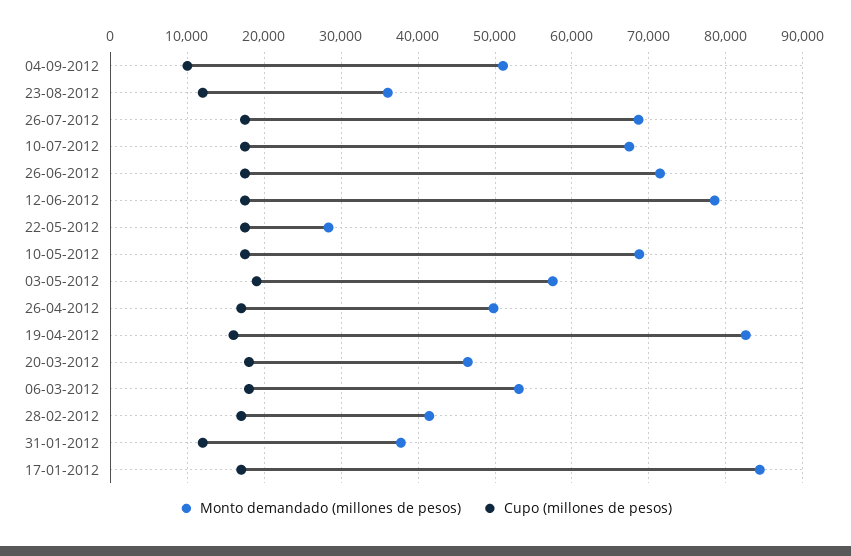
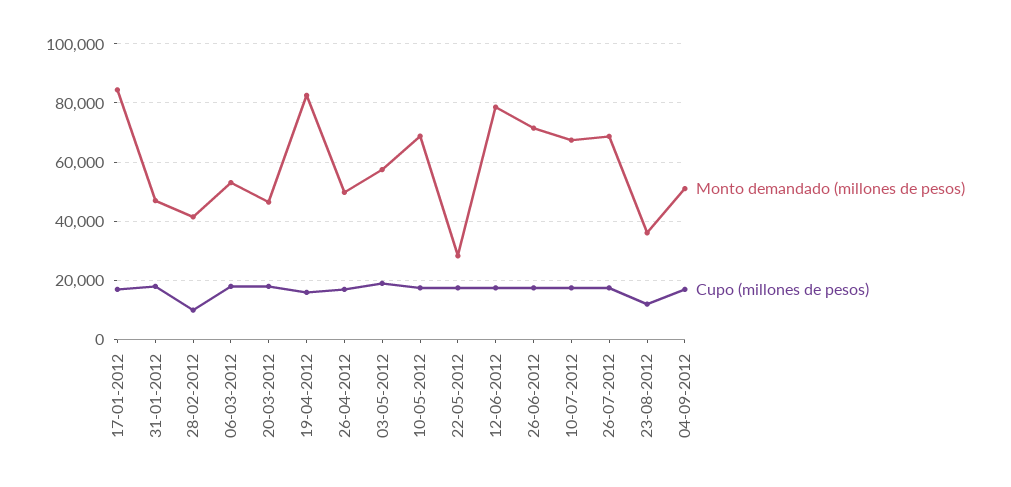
  {
    "Monto demandado (millones de pesos)": {
      "04-09-2012": 51000,
      "23-08-2012": 36000,
      "26-07-2012": 69000,
      "10-07-2012": 67000,
      "26-06-2012": 71000,
      "12-06-2012": 79000,
      "22-05-2012": 28000,
      "10-05-2012": 69000,
      "03-05-2012": 58000,
      "26-04-2012": 50000,
      "19-04-2012": 83000,
      "20-03-2012": 46000,
      "06-03-2012": 53000,
      "28-02-2012": 41000,
-     "31-01-2012": 38000,
+     "31-01-2012": 47500,
      "17-01-2012": 84000
    },
    "Cupo (millones de pesos)": {
-     "04-09-2012": 10000,
+     "04-09-2012": 17500,
      "23-08-2012": 12000,
      "26-07-2012": 18000,
      "10-07-2012": 18000,
      "26-06-2012": 18000,
      "12-06-2012": 18000,
      "22-05-2012": 18000,
      "10-05-2012": 18000,
      "03-05-2012": 19000,
      "26-04-2012": 17000,
      "19-04-2012": 16000,
      "20-03-2012": 18000,
      "06-03-2012": 18000,
-     "28-02-2012": 17000,
+     "28-02-2012": 10000,
-     "31-01-2012": 12000,
+     "31-01-2012": 17500,
      "17-01-2012": 17000
    }
  }

